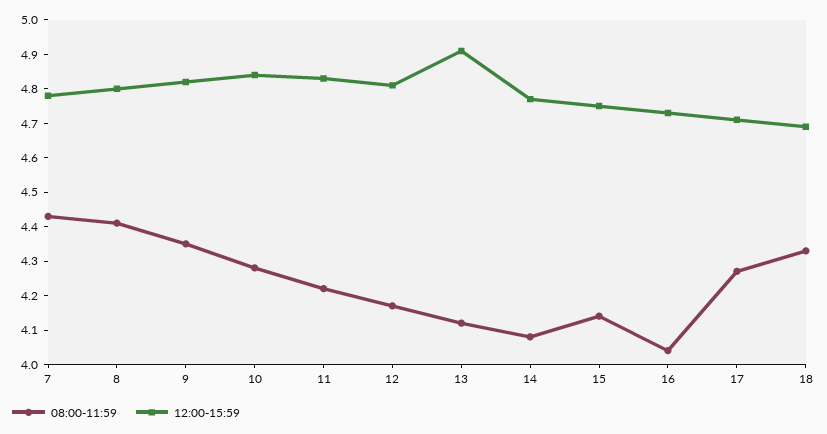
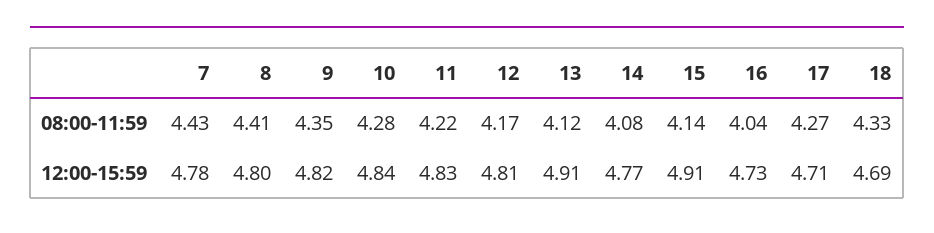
  {
    "08:00-11:59": {
      "7": 4.43,
      "8": 4.41,
      "9": 4.35,
      "10": 4.28,
      "11": 4.22,
      "12": 4.17,
      "13": 4.12,
      "14": 4.08,
      "15": 4.14,
      "16": 4.04,
      "17": 4.27,
      "18": 4.33
    },
    "12:00-15:59": {
      "7": 4.78,
      "8": 4.8,
      "9": 4.82,
      "10": 4.84,
      "11": 4.83,
      "12": 4.81,
      "13": 4.91,
      "14": 4.77,
-     "15": 4.75,
+     "15": 4.91,
      "16": 4.73,
      "17": 4.71,
      "18": 4.69
    }
  }

